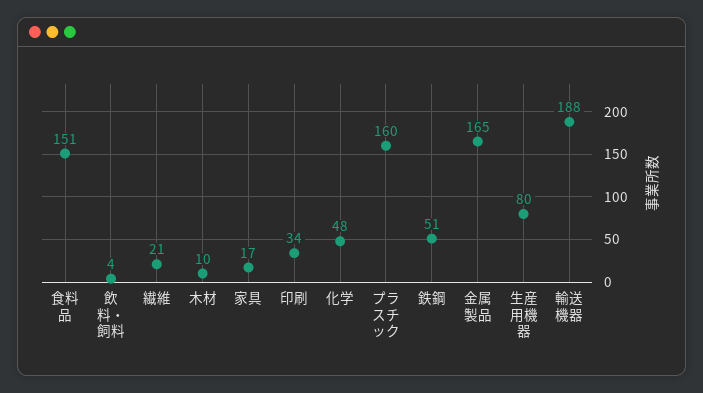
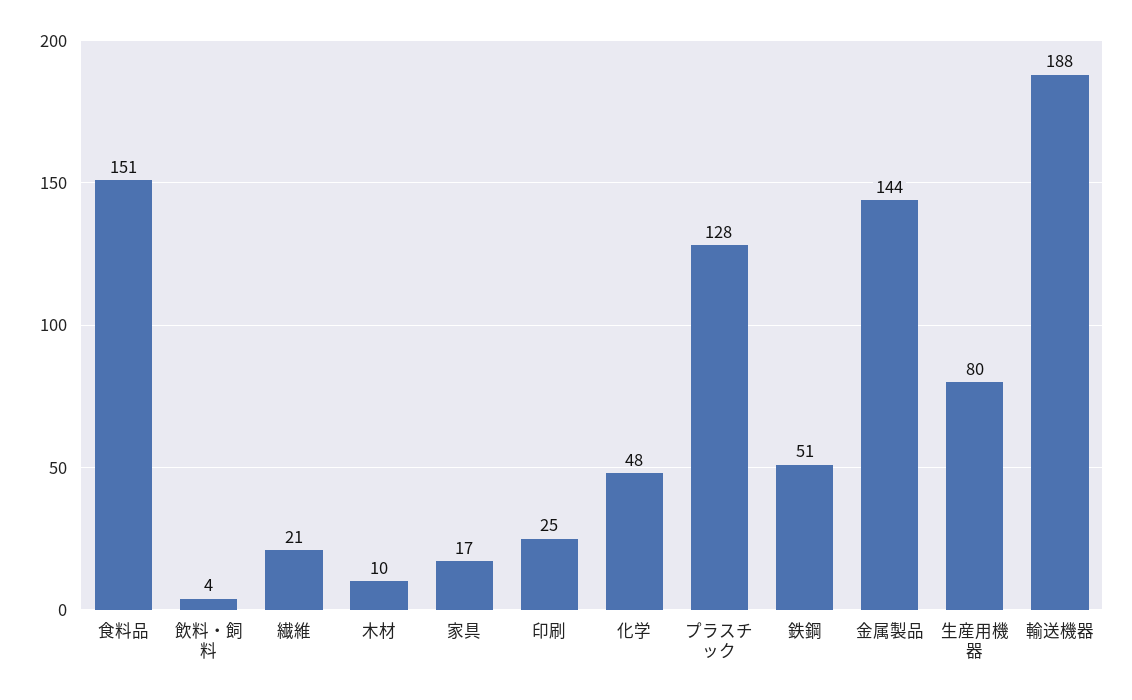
  {
    "食料品": 151,
    "飲料・飼料": 4,
    "繊維": 21,
    "木材": 10,
    "家具": 17,
-   "印刷": 34,
+   "印刷": 25,
    "化学": 48,
-   "プラスチック": 160,
+   "プラスチック": 128,
    "鉄鋼": 51,
-   "金属製品": 165,
+   "金属製品": 144,
    "生産用機器": 80,
    "輸送機器": 188
  }

